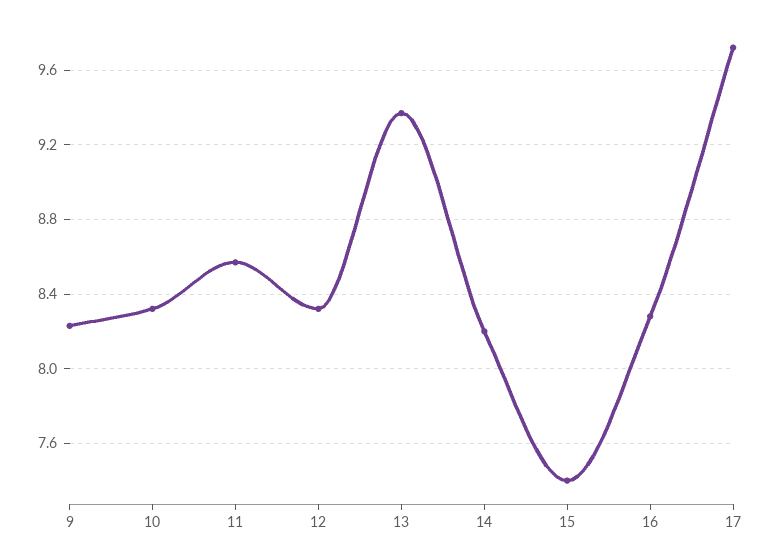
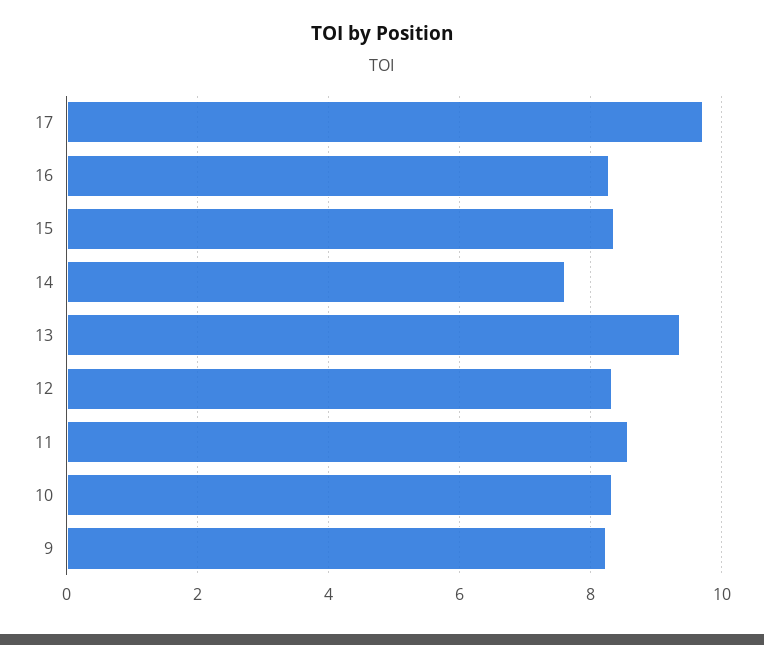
  {
    "9": 8.25,
    "10": 8.3,
    "11": 8.55,
    "12": 8.3,
    "13": 9.35,
-   "14": 8.2,
+   "14": 7.6,
-   "15": 7.4,
+   "15": 8.4,
    "16": 8.3,
    "17": 9.7
  }

